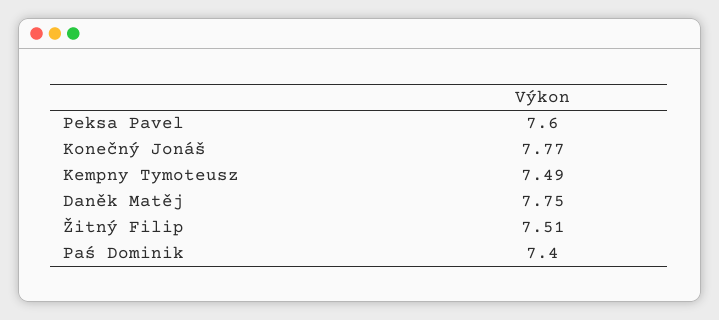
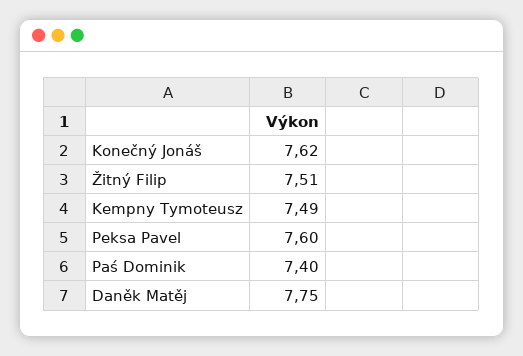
  {
    "Peksa Pavel": 7.6,
-   "Konečný Jonáš": 7.77,
+   "Konečný Jonáš": 7.62,
    "Kempny Tymoteusz": 7.49,
    "Daněk Matěj": 7.75,
    "Žitný Filip": 7.51,
    "Paś Dominik": 7.4
  }

